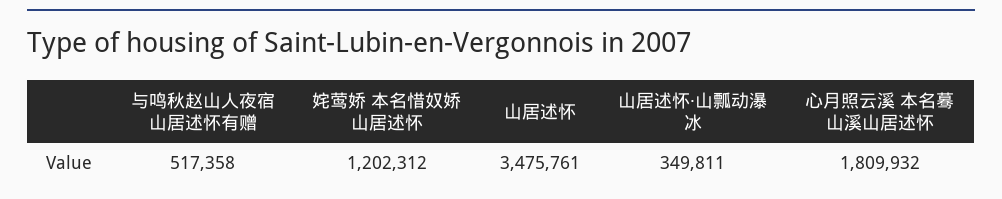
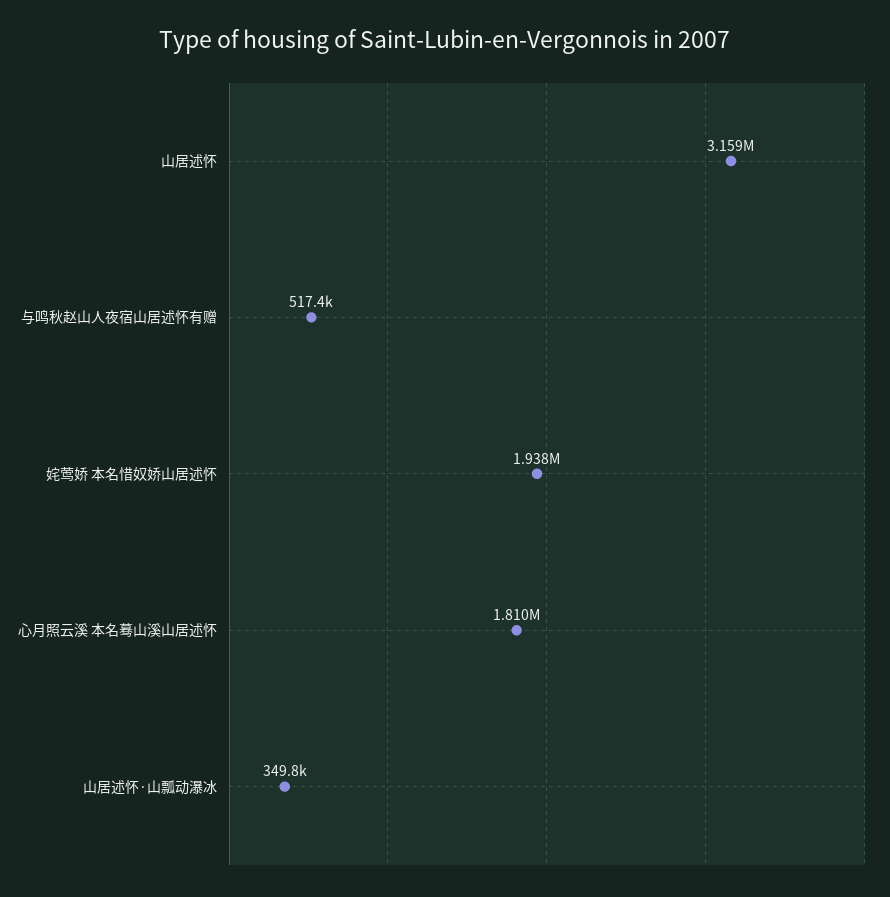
  {
    "与鸣秋赵山人夜宿山居述怀有赠": 517358,
-   "姹莺娇 本名惜奴娇山居述怀": 1202312,
+   "姹莺娇 本名惜奴娇山居述怀": 1938000,
-   "山居述怀": 3475761,
+   "山居述怀": 3159000,
    "山居述怀·山瓢动瀑冰": 349811,
    "心月照云溪 本名蓦山溪山居述怀": 1809932
  }

